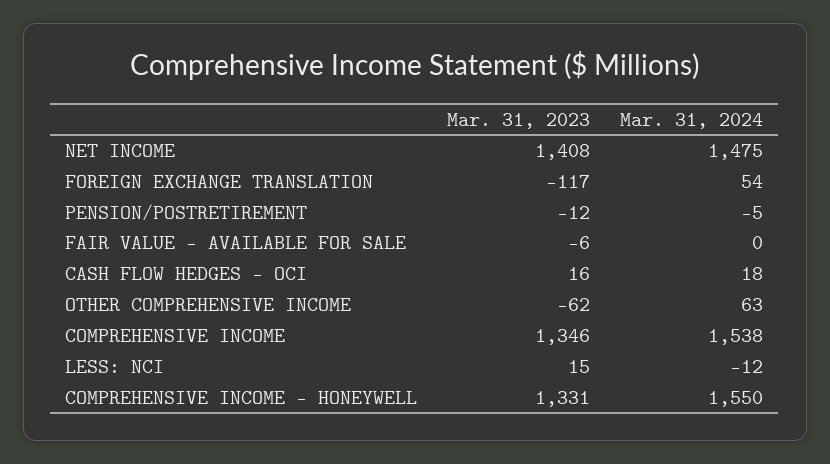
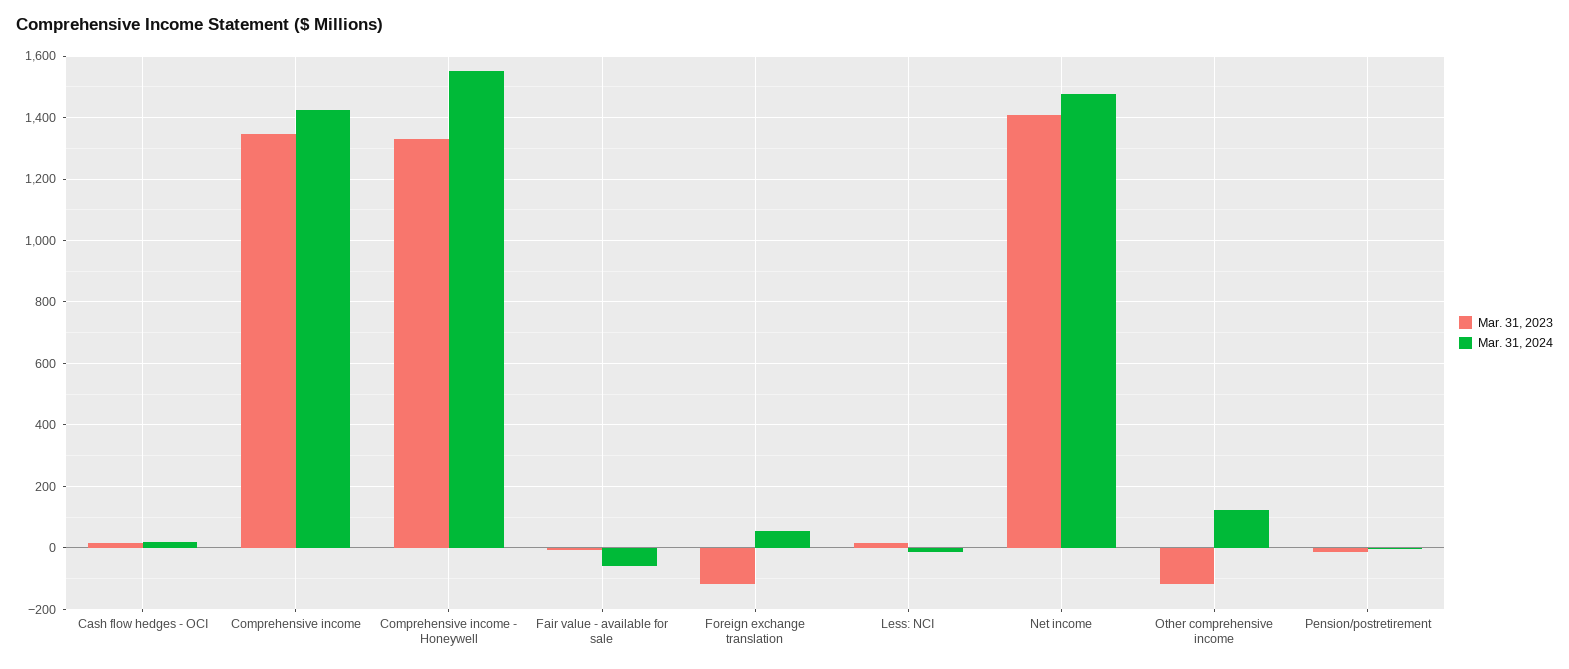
  {
    "Mar. 31, 2023": {
      "NET INCOME": 1408,
      "FOREIGN EXCHANGE TRANSLATION": -117,
      "PENSION/POSTRETIREMENT": -12,
      "FAIR VALUE - AVAILABLE FOR SALE": -6,
      "CASH FLOW HEDGES - OCI": 16,
-     "OTHER COMPREHENSIVE INCOME": -62,
+     "OTHER COMPREHENSIVE INCOME": -120,
      "COMPREHENSIVE INCOME": 1346,
      "LESS: NCI": 15,
      "COMPREHENSIVE INCOME - HONEYWELL": 1331
    },
    "Mar. 31, 2024": {
      "NET INCOME": 1475,
      "FOREIGN EXCHANGE TRANSLATION": 54,
      "PENSION/POSTRETIREMENT": -5,
-     "FAIR VALUE - AVAILABLE FOR SALE": 0,
+     "FAIR VALUE - AVAILABLE FOR SALE": -60,
      "CASH FLOW HEDGES - OCI": 18,
-     "OTHER COMPREHENSIVE INCOME": 63,
+     "OTHER COMPREHENSIVE INCOME": 120,
-     "COMPREHENSIVE INCOME": 1538,
+     "COMPREHENSIVE INCOME": 1420,
      "LESS: NCI": -12,
      "COMPREHENSIVE INCOME - HONEYWELL": 1550
    }
  }

